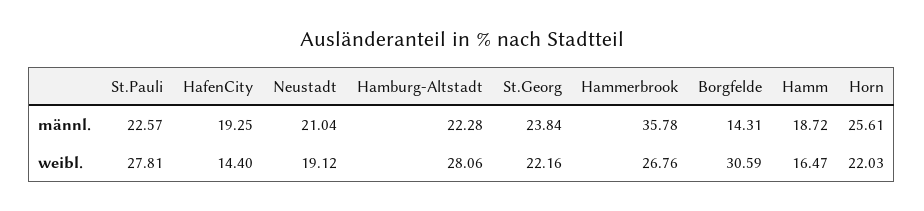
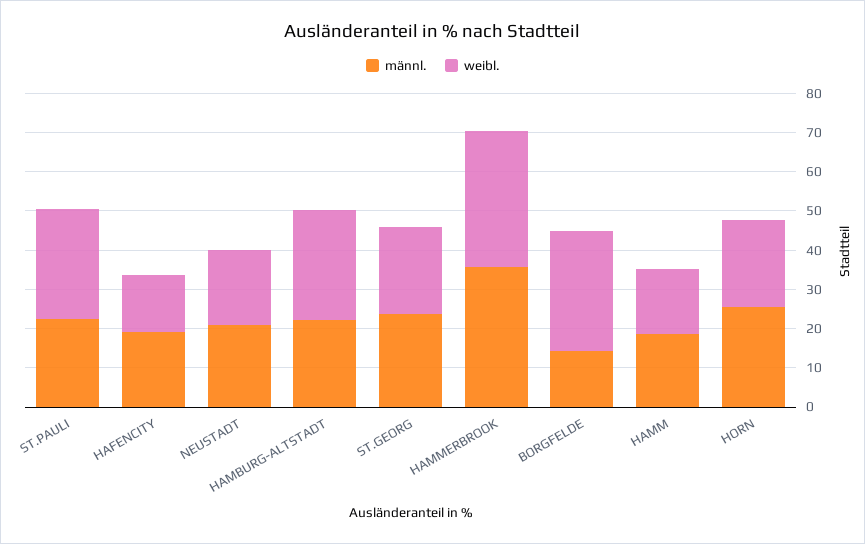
  {
    "männl.": {
      "St.Pauli": 22.57,
      "HafenCity": 19.25,
      "Neustadt": 21.04,
      "Hamburg-Altstadt": 22.28,
      "St.Georg": 23.84,
      "Hammerbrook": 35.78,
      "Borgfelde": 14.31,
      "Hamm": 18.72,
      "Horn": 25.61
    },
    "weibl.": {
      "St.Pauli": 27.81,
      "HafenCity": 14.4,
      "Neustadt": 19.12,
      "Hamburg-Altstadt": 28.06,
      "St.Georg": 22.16,
-     "Hammerbrook": 26.76,
+     "Hammerbrook": 35,
      "Borgfelde": 30.59,
      "Hamm": 16.47,
      "Horn": 22.03
    }
  }

